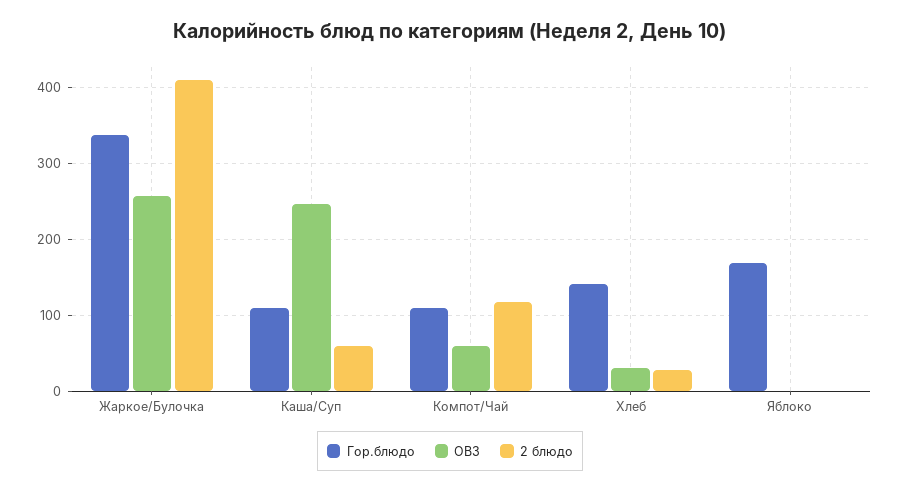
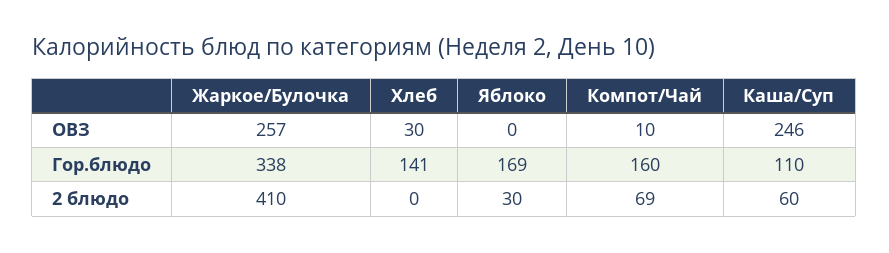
  {
    "Гор.блюдо": {
      "Жаркое/Булочка": 338,
      "Каша/Суп": 110,
-     "Компот/Чай": 110,
+     "Компот/Чай": 160,
      "Хлеб": 141,
      "Яблоко": 169
    },
    "ОВЗ": {
      "Жаркое/Булочка": 257,
      "Каша/Суп": 246,
-     "Компот/Чай": 60,
+     "Компот/Чай": 10,
      "Хлеб": 30,
      "Яблоко": 0
    },
    "2 блюдо": {
      "Жаркое/Булочка": 410,
      "Каша/Суп": 60,
-     "Компот/Чай": 120,
+     "Компот/Чай": 69,
-     "Хлеб": 30,
+     "Хлеб": 0,
-     "Яблоко": 0
+     "Яблоко": 30
    }
  }

